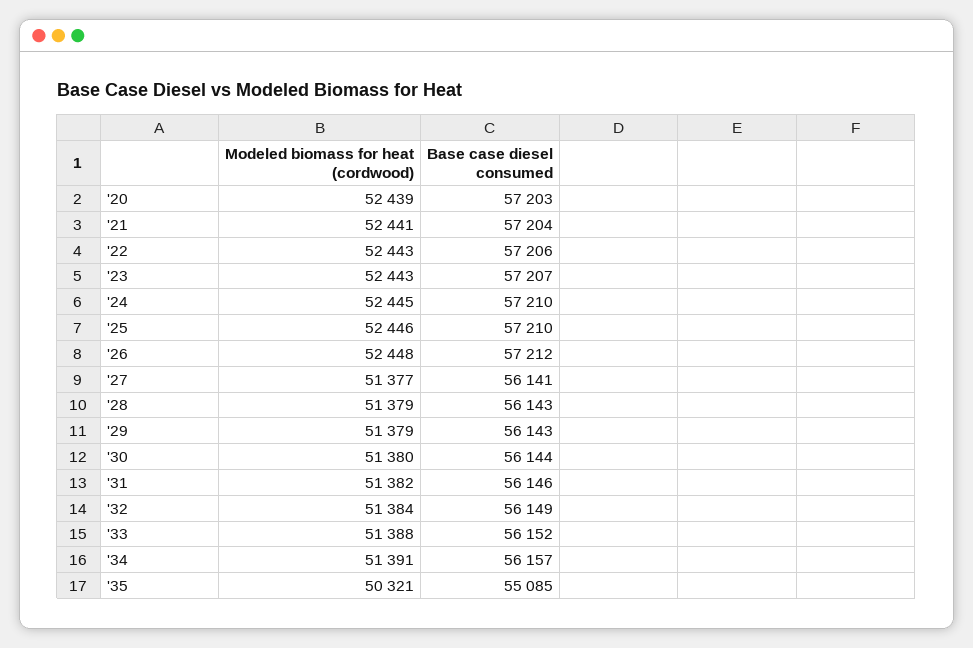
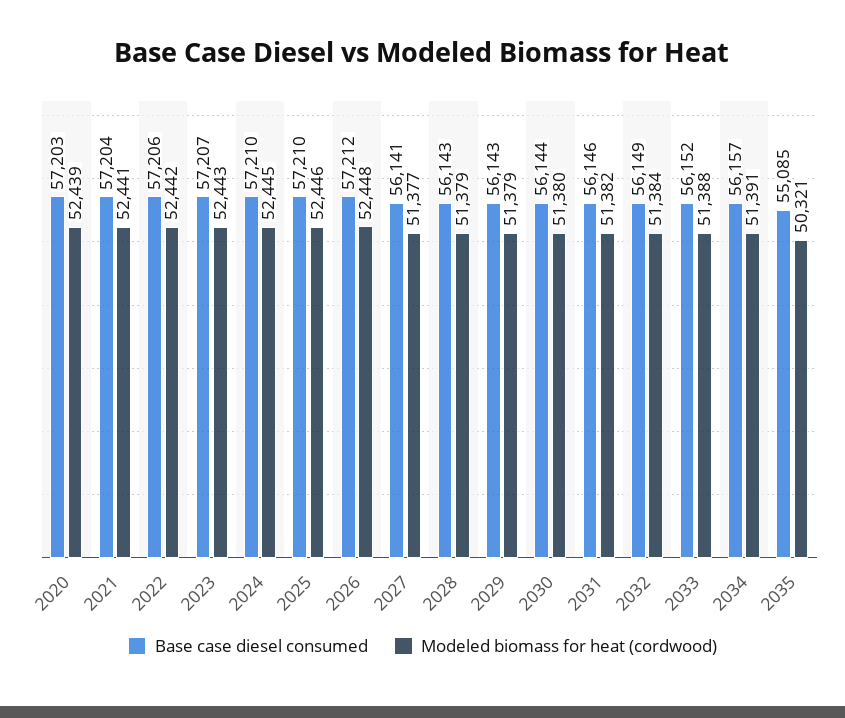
  {
    "Modeled biomass for heat (cordwood)": {
      "'20": 52439,
      "'21": 52441,
-     "'22": 52443,
+     "'22": 52442,
      "'23": 52443,
      "'24": 52445,
      "'25": 52446,
      "'26": 52448,
      "'27": 51377,
      "'28": 51379,
      "'29": 51379,
      "'30": 51380,
      "'31": 51382,
      "'32": 51384,
      "'33": 51388,
      "'34": 51391,
      "'35": 50321
    },
    "Base case diesel consumed": {
      "'20": 57203,
      "'21": 57204,
      "'22": 57206,
      "'23": 57207,
      "'24": 57210,
      "'25": 57210,
      "'26": 57212,
      "'27": 56141,
      "'28": 56143,
      "'29": 56143,
      "'30": 56144,
      "'31": 56146,
      "'32": 56149,
      "'33": 56152,
      "'34": 56157,
      "'35": 55085
    }
  }

